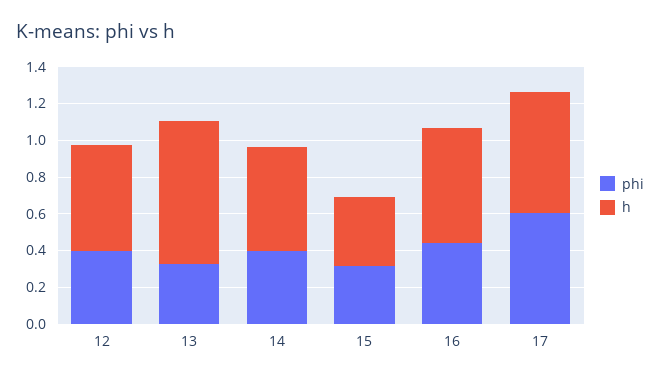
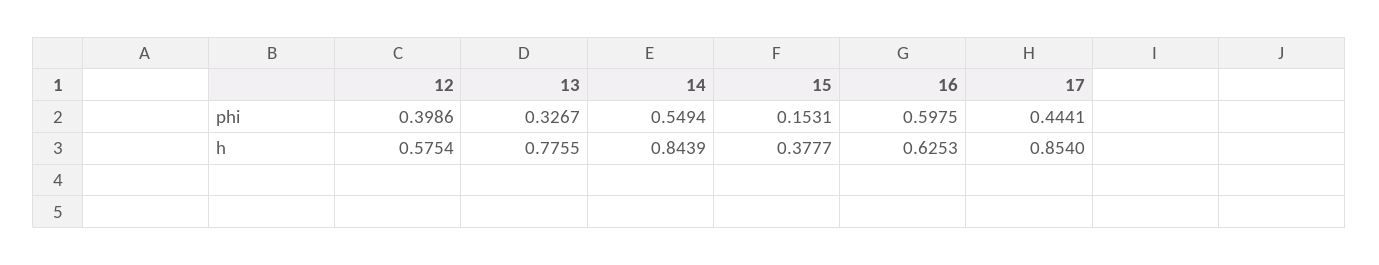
  {
    "phi": {
      "12": 0.3986,
      "13": 0.3267,
-     "14": 0.4,
+     "14": 0.5494,
-     "15": 0.3,
+     "15": 0.1531,
-     "16": 0.45,
+     "16": 0.5975,
-     "17": 0.6
+     "17": 0.4441
    },
    "h": {
      "12": 0.5754,
      "13": 0.7755,
-     "14": 0.55,
+     "14": 0.8439,
      "15": 0.3777,
      "16": 0.6253,
-     "17": 0.65
+     "17": 0.854
    }
  }

